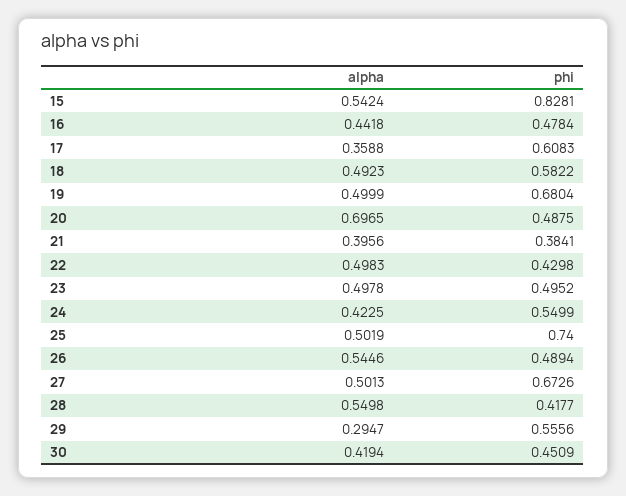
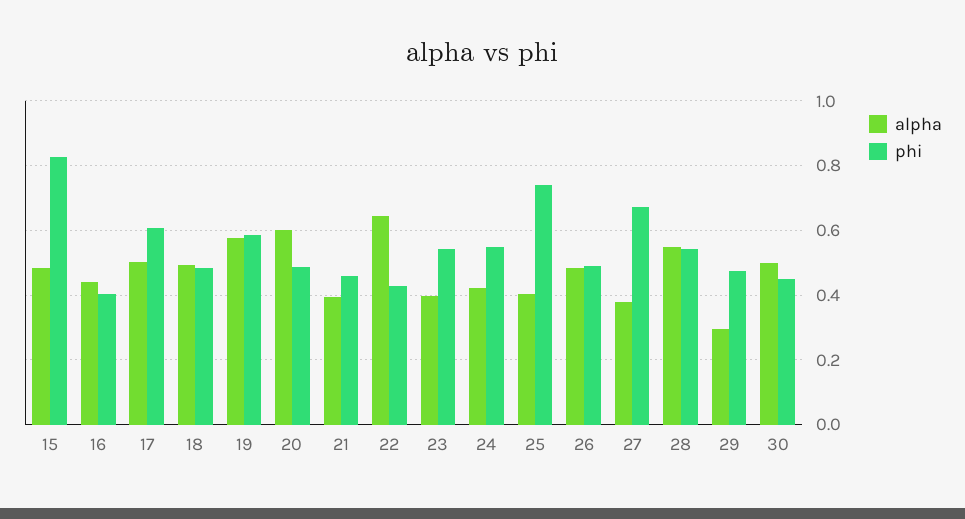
  {
    "alpha": {
-     "15": 0.5424,
+     "15": 0.48,
      "16": 0.4418,
-     "17": 0.3588,
+     "17": 0.5,
      "18": 0.4923,
-     "19": 0.4999,
+     "19": 0.58,
-     "20": 0.6965,
+     "20": 0.6,
      "21": 0.3956,
-     "22": 0.4983,
+     "22": 0.64,
-     "23": 0.4978,
+     "23": 0.4,
      "24": 0.4225,
-     "25": 0.5019,
+     "25": 0.4,
-     "26": 0.5446,
+     "26": 0.48,
-     "27": 0.5013,
+     "27": 0.38,
      "28": 0.5498,
      "29": 0.2947,
-     "30": 0.4194
+     "30": 0.5
    },
    "phi": {
      "15": 0.8281,
-     "16": 0.4784,
+     "16": 0.4,
      "17": 0.6083,
-     "18": 0.5822,
+     "18": 0.48,
-     "19": 0.6804,
+     "19": 0.58,
      "20": 0.4875,
-     "21": 0.3841,
+     "21": 0.46,
      "22": 0.4298,
-     "23": 0.4952,
+     "23": 0.54,
      "24": 0.5499,
      "25": 0.74,
      "26": 0.4894,
      "27": 0.6726,
-     "28": 0.4177,
+     "28": 0.54,
-     "29": 0.5556,
+     "29": 0.48,
      "30": 0.4509
    }
  }

